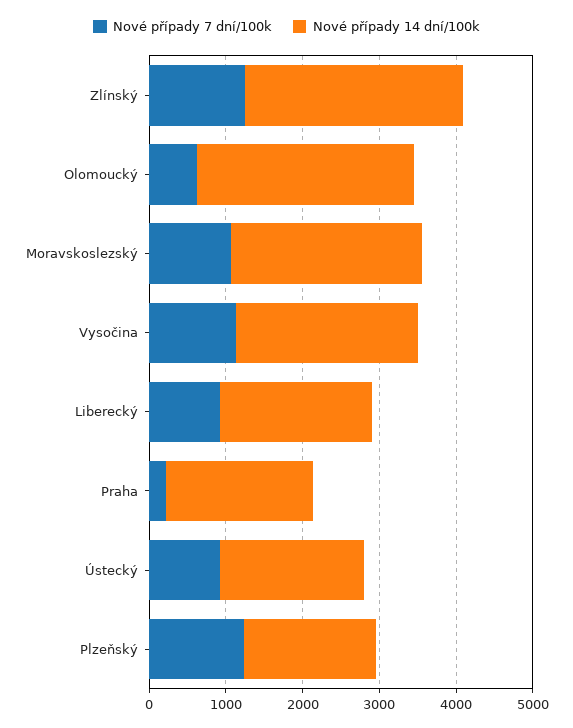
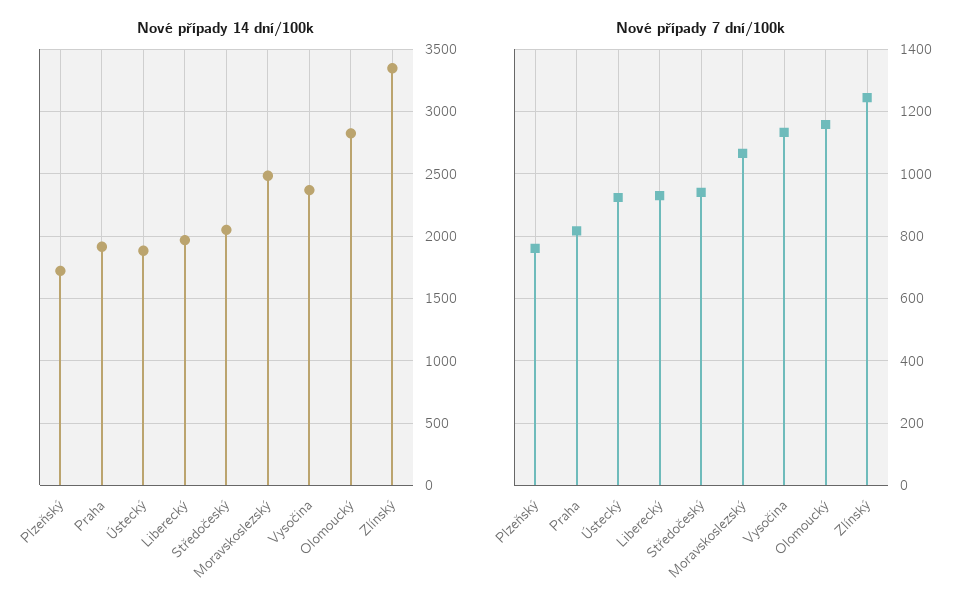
  {
    "Nové případy 7 dní/100k": {
      "Zlínský": 1240,
-     "Olomoucký": 600,
+     "Olomoucký": 1160,
      "Moravskoslezský": 1060,
      "Vysočina": 1140,
      "Liberecký": 920,
-     "Praha": 200,
+     "Praha": 820,
      "Ústecký": 920,
-     "Plzeňský": 1200
+     "Plzeňský": 760,
+     "Středočeský": 940
    },
    "Nové případy 14 dní/100k": {
-     "Zlínský": 2800,
+     "Zlínský": 3350,
      "Olomoucký": 2800,
      "Moravskoslezský": 2500,
      "Vysočina": 2350,
      "Liberecký": 1950,
      "Praha": 1900,
      "Ústecký": 1900,
-     "Plzeňský": 1700
+     "Plzeňský": 1700,
+     "Středočeský": 2050
    }
  }

